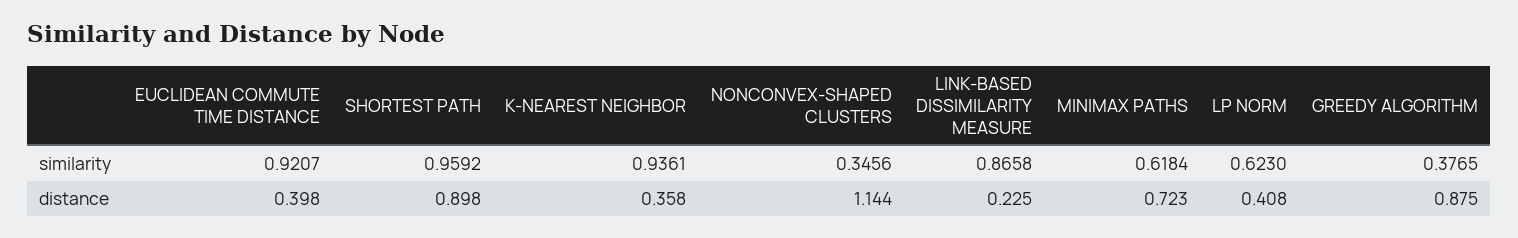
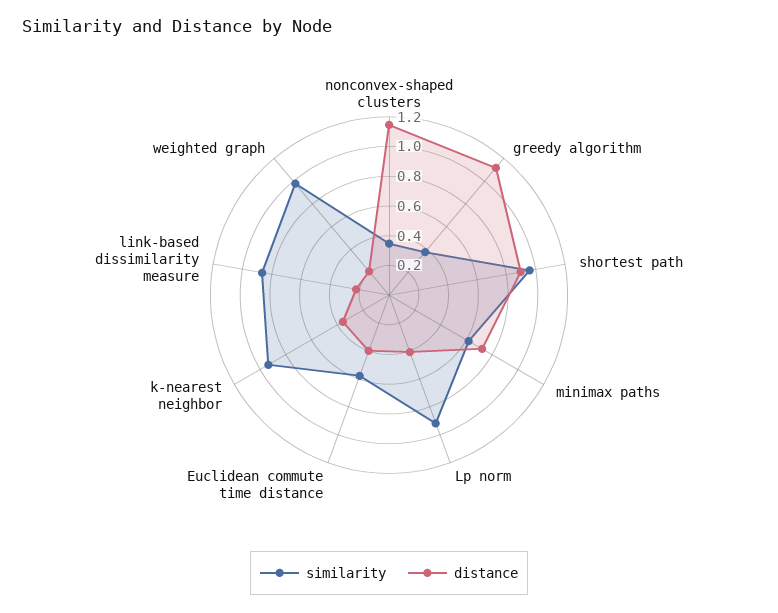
  {
    "similarity": {
-     "EUCLIDEAN COMMUTE TIME DISTANCE": 0.9207,
+     "EUCLIDEAN COMMUTE TIME DISTANCE": 0.6,
      "SHORTEST PATH": 0.9592,
      "K-NEAREST NEIGHBOR": 0.9361,
      "NONCONVEX-SHAPED CLUSTERS": 0.3456,
      "LINK-BASED DISSIMILARITY MEASURE": 0.8658,
      "MINIMAX PATHS": 0.6184,
-     "LP NORM": 0.623,
+     "LP NORM": 0.9,
-     "GREEDY ALGORITHM": 0.3765
+     "GREEDY ALGORITHM": 0.3765,
+     "weighted graph": 1
    },
    "distance": {
      "EUCLIDEAN COMMUTE TIME DISTANCE": 0.398,
      "SHORTEST PATH": 0.898,
      "K-NEAREST NEIGHBOR": 0.358,
      "NONCONVEX-SHAPED CLUSTERS": 1.144,
      "LINK-BASED DISSIMILARITY MEASURE": 0.225,
      "MINIMAX PATHS": 0.723,
      "LP NORM": 0.408,
-     "GREEDY ALGORITHM": 0.875
+     "GREEDY ALGORITHM": 1.1,
+     "weighted graph": 0.2
    }
  }

